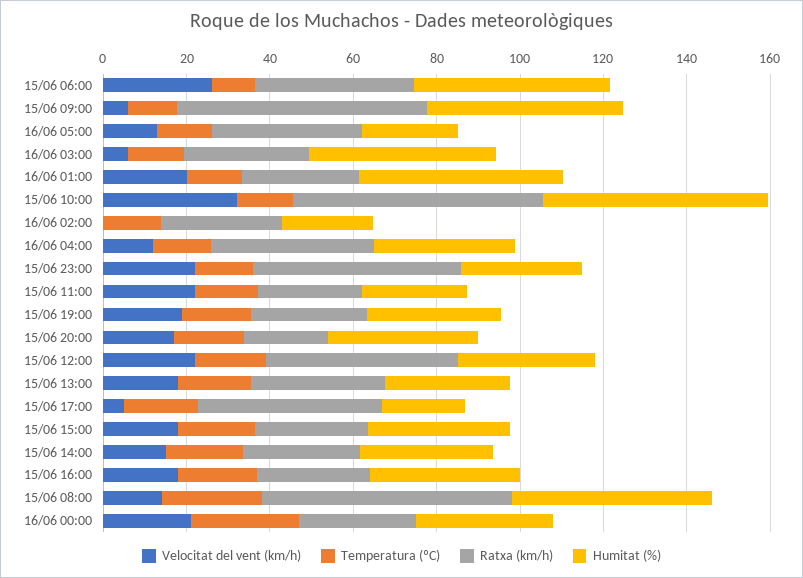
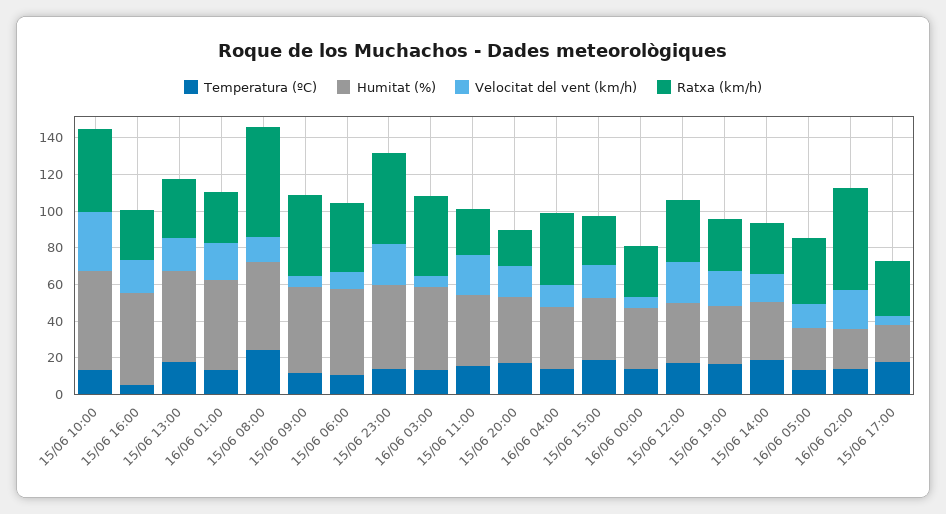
  {
    "Velocitat del vent (km/h)": {
-     "15/06 06:00": 25,
+     "15/06 06:00": 10,
      "15/06 09:00": 5,
      "16/06 05:00": 15,
      "16/06 03:00": 5,
      "16/06 01:00": 20,
      "15/06 10:00": 30,
-     "16/06 02:00": 0,
+     "16/06 02:00": 20,
      "16/06 04:00": 10,
      "15/06 23:00": 20,
      "15/06 11:00": 20,
      "15/06 19:00": 20,
      "15/06 20:00": 15,
      "15/06 12:00": 20,
      "15/06 13:00": 20,
      "15/06 17:00": 5,
      "15/06 15:00": 20,
      "15/06 14:00": 15,
      "15/06 16:00": 20,
      "15/06 08:00": 15,
-     "16/06 00:00": 20
+     "16/06 00:00": 5
    },
    "Temperatura (ºC)": {
      "15/06 06:00": 10,
      "15/06 09:00": 10,
      "16/06 05:00": 15,
      "16/06 03:00": 15,
      "16/06 01:00": 15,
      "15/06 10:00": 15,
      "16/06 02:00": 15,
      "16/06 04:00": 15,
      "15/06 23:00": 15,
      "15/06 11:00": 15,
      "15/06 19:00": 15,
      "15/06 20:00": 15,
      "15/06 12:00": 15,
      "15/06 13:00": 20,
      "15/06 17:00": 20,
      "15/06 15:00": 20,
      "15/06 14:00": 20,
-     "15/06 16:00": 20,
+     "15/06 16:00": 5,
      "15/06 08:00": 25,
-     "16/06 00:00": 25
+     "16/06 00:00": 15
    },
    "Ratxa (km/h)": {
      "15/06 06:00": 40,
-     "15/06 09:00": 60,
+     "15/06 09:00": 45,
      "16/06 05:00": 35,
-     "16/06 03:00": 30,
+     "16/06 03:00": 45,
      "16/06 01:00": 30,
-     "15/06 10:00": 60,
+     "15/06 10:00": 45,
-     "16/06 02:00": 30,
+     "16/06 02:00": 55,
      "16/06 04:00": 40,
      "15/06 23:00": 50,
      "15/06 11:00": 25,
      "15/06 19:00": 30,
      "15/06 20:00": 20,
-     "15/06 12:00": 45,
+     "15/06 12:00": 35,
      "15/06 13:00": 30,
-     "15/06 17:00": 45,
+     "15/06 17:00": 30,
      "15/06 15:00": 25,
      "15/06 14:00": 30,
      "15/06 16:00": 25,
      "15/06 08:00": 60,
      "16/06 00:00": 30
    },
    "Humitat (%)": {
      "15/06 06:00": 45,
      "15/06 09:00": 45,
      "16/06 05:00": 25,
      "16/06 03:00": 45,
      "16/06 01:00": 50,
      "15/06 10:00": 55,
      "16/06 02:00": 20,
      "16/06 04:00": 35,
-     "15/06 23:00": 30,
+     "15/06 23:00": 45,
-     "15/06 11:00": 25,
+     "15/06 11:00": 40,
      "15/06 19:00": 30,
      "15/06 20:00": 35,
      "15/06 12:00": 35,
-     "15/06 13:00": 30,
+     "15/06 13:00": 50,
      "15/06 17:00": 20,
      "15/06 15:00": 35,
      "15/06 14:00": 30,
-     "15/06 16:00": 35,
+     "15/06 16:00": 50,
      "15/06 08:00": 50,
      "16/06 00:00": 35
    }
  }

